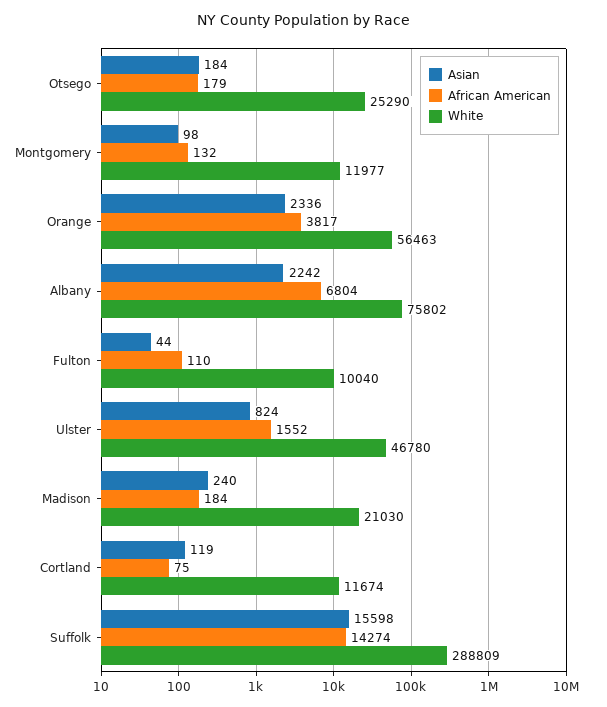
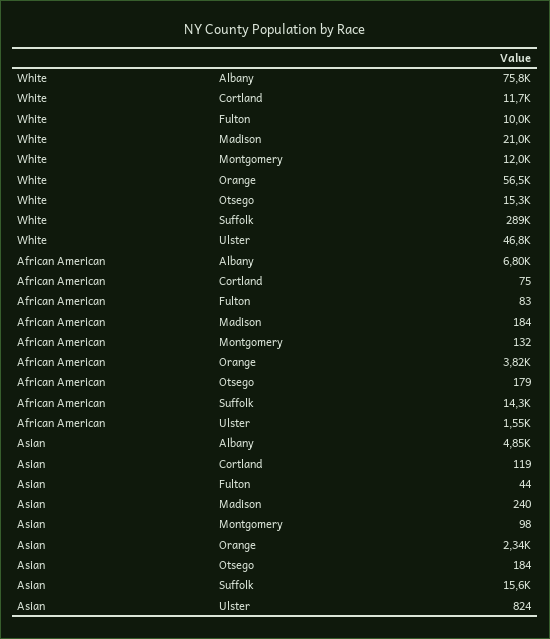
  {
    "Asian": {
      "Otsego": 184,
      "Montgomery": 98,
      "Orange": 2336,
-     "Albany": 2242,
+     "Albany": 4850,
      "Fulton": 44,
      "Ulster": 824,
      "Madison": 240,
      "Cortland": 119,
      "Suffolk": 15598
    },
    "African American": {
      "Otsego": 179,
      "Montgomery": 132,
      "Orange": 3817,
      "Albany": 6804,
-     "Fulton": 110,
+     "Fulton": 83,
      "Ulster": 1552,
      "Madison": 184,
      "Cortland": 75,
      "Suffolk": 14274
    },
    "White": {
-     "Otsego": 25290,
+     "Otsego": 15300,
      "Montgomery": 11977,
      "Orange": 56463,
      "Albany": 75802,
      "Fulton": 10040,
      "Ulster": 46780,
      "Madison": 21030,
      "Cortland": 11674,
      "Suffolk": 288809
    }
  }

